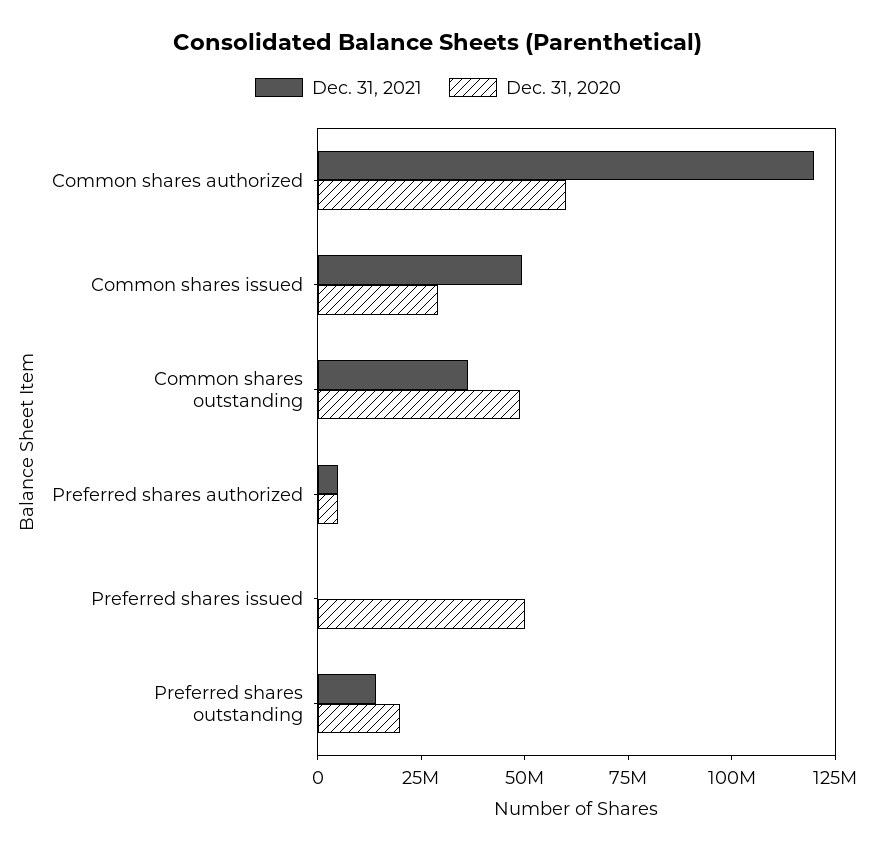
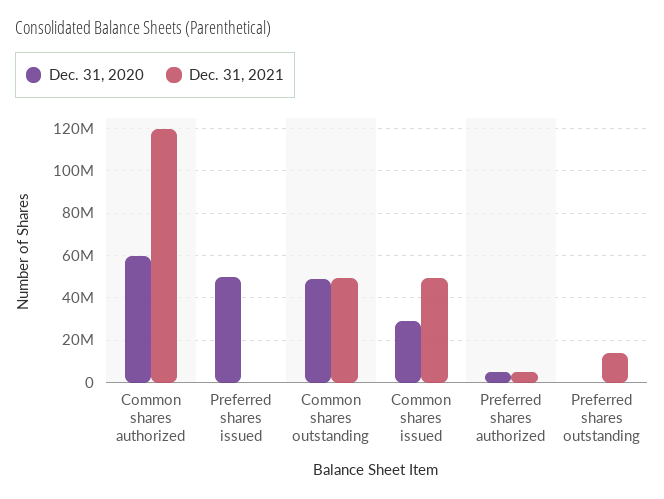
  {
    "Dec. 31, 2021": {
      "Common shares authorized": 120000000,
      "Common shares issued": 50000000,
-     "Common shares outstanding": 35000000,
+     "Common shares outstanding": 50000000,
      "Preferred shares authorized": 5000000,
      "Preferred shares issued": 0,
      "Preferred shares outstanding": 15000000
    },
    "Dec. 31, 2020": {
      "Common shares authorized": 60000000,
      "Common shares issued": 30000000,
      "Common shares outstanding": 50000000,
      "Preferred shares authorized": 5000000,
      "Preferred shares issued": 50000000,
-     "Preferred shares outstanding": 20000000
+     "Preferred shares outstanding": 0
    }
  }

